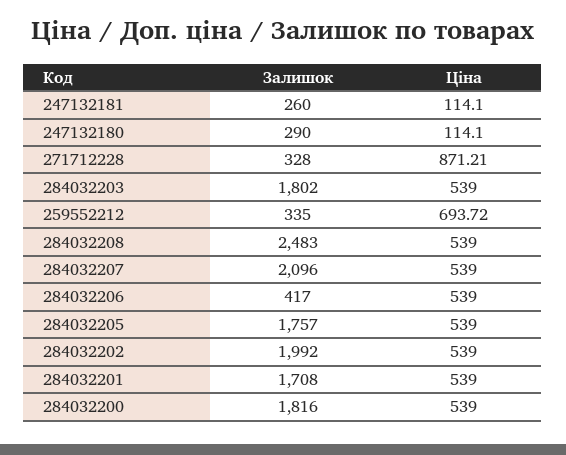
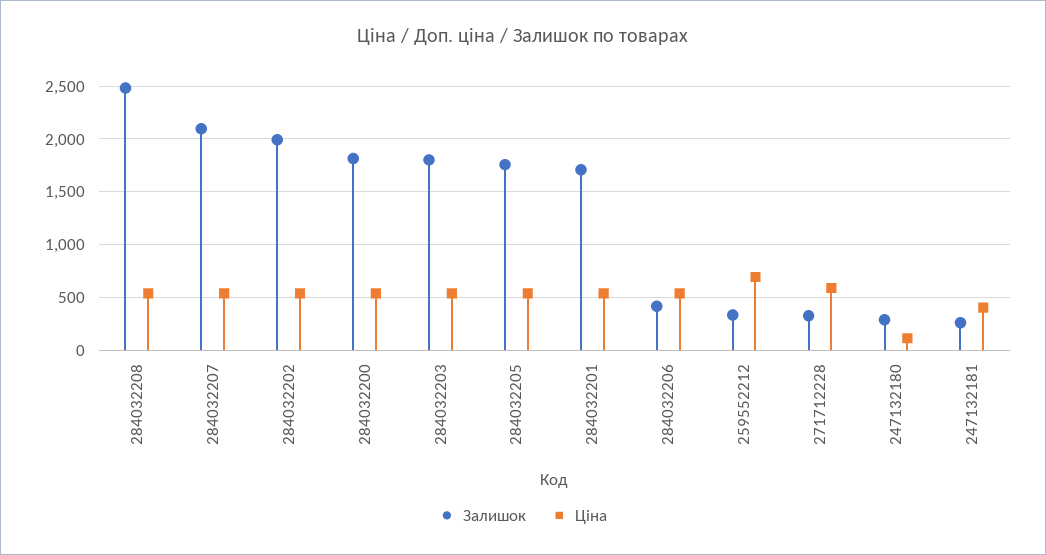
  {
    "Залишок": {
      "247132181": 260,
      "247132180": 290,
      "271712228": 328,
      "284032203": 1802,
      "259552212": 335,
      "284032208": 2483,
      "284032207": 2096,
      "284032206": 417,
      "284032205": 1757,
      "284032202": 1992,
      "284032201": 1708,
      "284032200": 1816
    },
    "Ціна": {
-     "247132181": 114.1,
+     "247132181": 400,
      "247132180": 114.1,
-     "271712228": 871.21,
+     "271712228": 600,
      "284032203": 539,
      "259552212": 693.72,
      "284032208": 539,
      "284032207": 539,
      "284032206": 539,
      "284032205": 539,
      "284032202": 539,
      "284032201": 539,
      "284032200": 539
    }
  }

